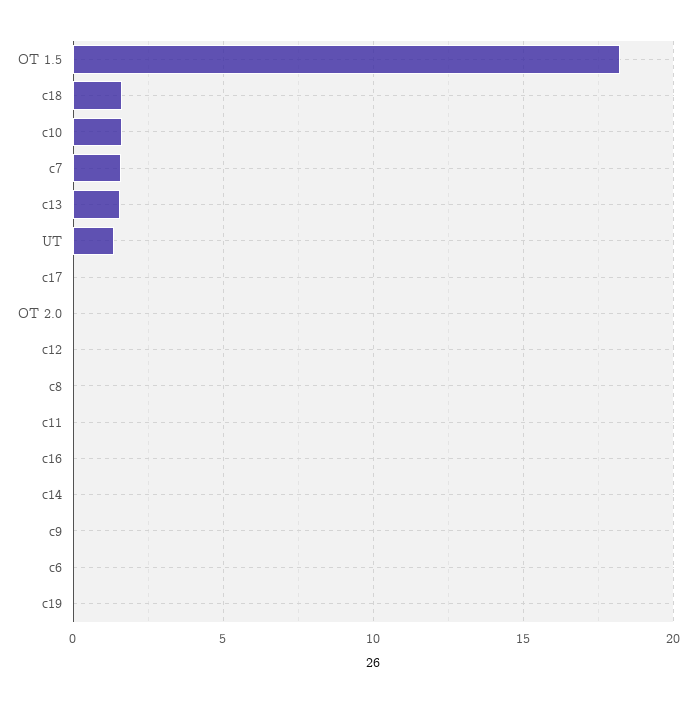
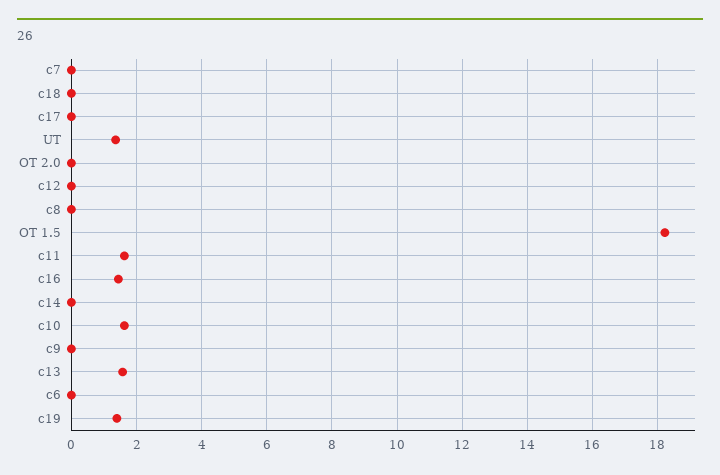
  {
    "OT 1.5": 18.2,
-   "c18": 1.5,
+   "c18": 0,
    "c10": 1.6,
-   "c7": 1.5,
+   "c7": 0,
    "c13": 1.6,
    "UT": 1.4,
    "c17": 0,
    "OT 2.0": 0,
    "c12": 0,
    "c8": 0,
-   "c11": 0,
+   "c11": 1.6,
-   "c16": 0,
+   "c16": 1.4,
    "c14": 0,
    "c9": 0,
    "c6": 0,
-   "c19": 0
+   "c19": 1.4
  }

